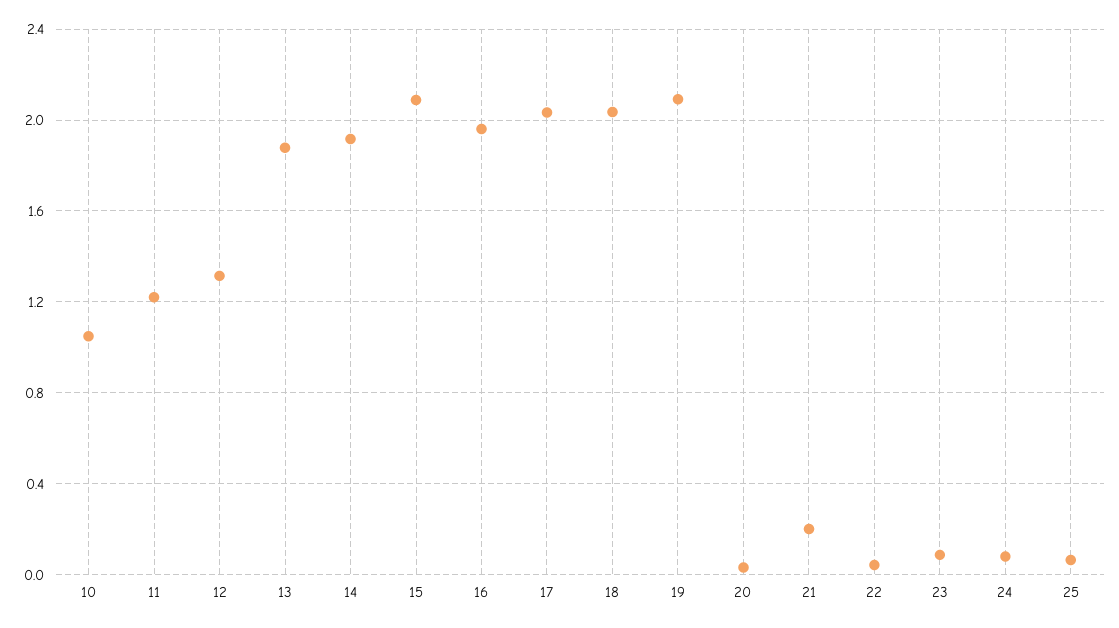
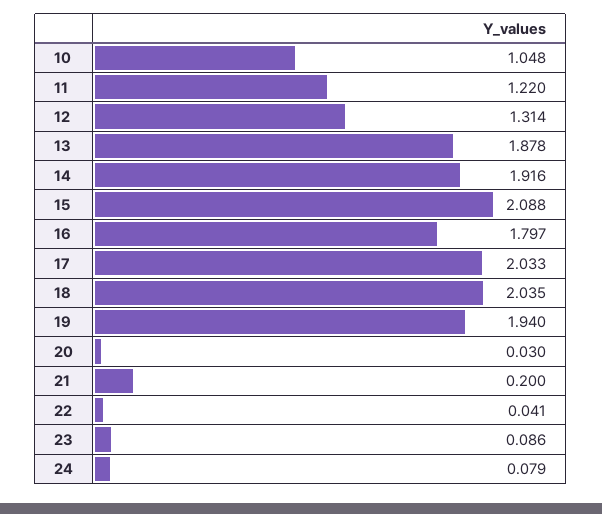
  {
    "10": 1.048,
    "11": 1.22,
    "12": 1.314,
    "13": 1.878,
    "14": 1.916,
    "15": 2.088,
-   "16": 1.95,
+   "16": 1.797,
    "17": 2.033,
    "18": 2.035,
-   "19": 2.1,
+   "19": 1.94,
    "20": 0.03,
    "21": 0.2,
    "22": 0.041,
    "23": 0.086,
-   "24": 0.079,
+   "24": 0.079
-   "25": 0.05
  }

